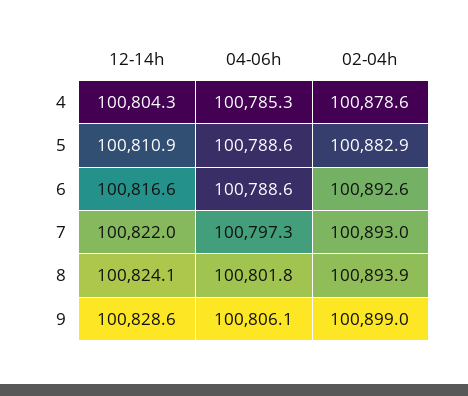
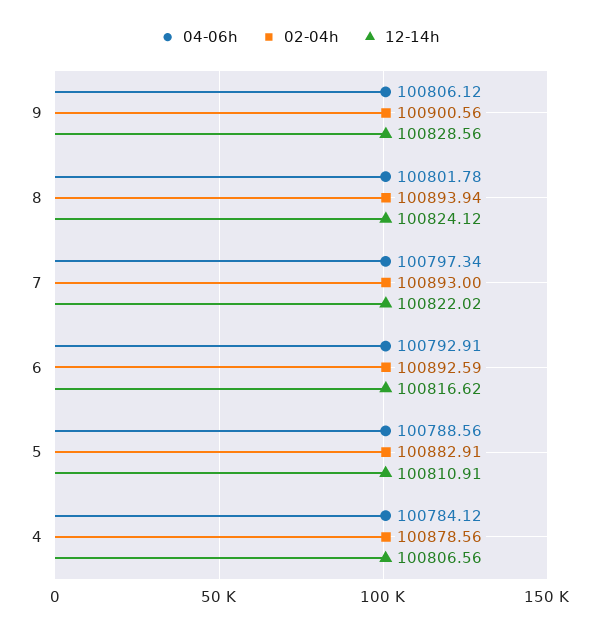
  {
    "12-14h": {
-     "4": 100804.3,
+     "4": 100806.56,
      "5": 100810.91,
      "6": 100816.62,
      "7": 100822.02,
      "8": 100824.12,
      "9": 100828.56
    },
    "04-06h": {
-     "4": 100785.3,
+     "4": 100784.12,
      "5": 100788.56,
-     "6": 100788.6,
+     "6": 100792.91,
      "7": 100797.34,
      "8": 100801.78,
      "9": 100806.12
    },
    "02-04h": {
      "4": 100878.56,
      "5": 100882.91,
      "6": 100892.59,
      "7": 100893,
      "8": 100893.94,
-     "9": 100899
+     "9": 100900.56
    }
  }

